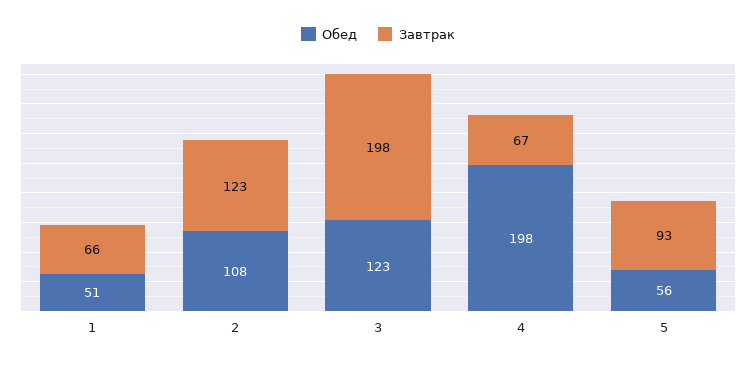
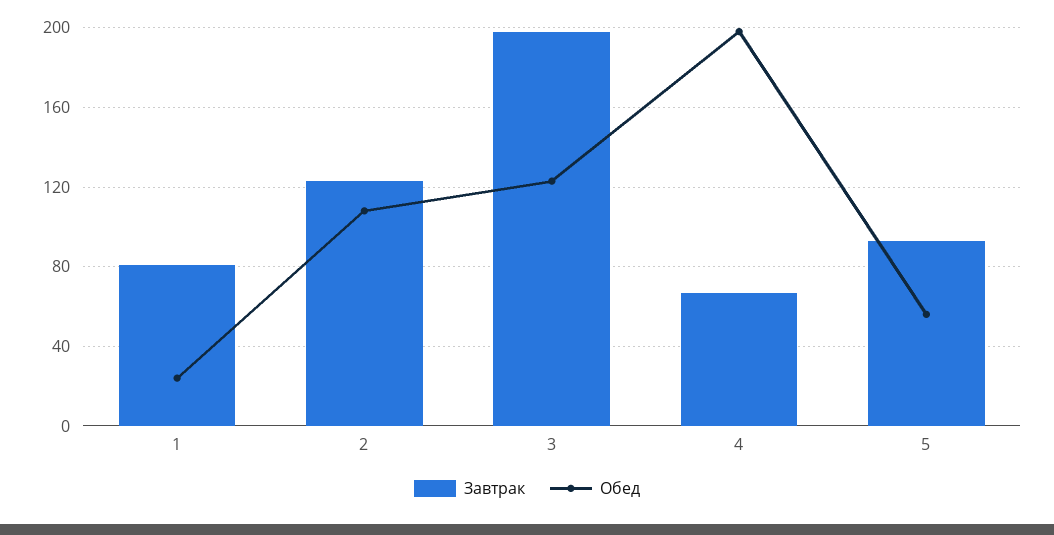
  {
    "Обед": {
-     "1": 51,
+     "1": 25,
      "2": 108,
      "3": 123,
      "4": 198,
      "5": 56
    },
    "Завтрак": {
-     "1": 66,
+     "1": 80,
      "2": 123,
      "3": 198,
      "4": 67,
      "5": 93
    }
  }

